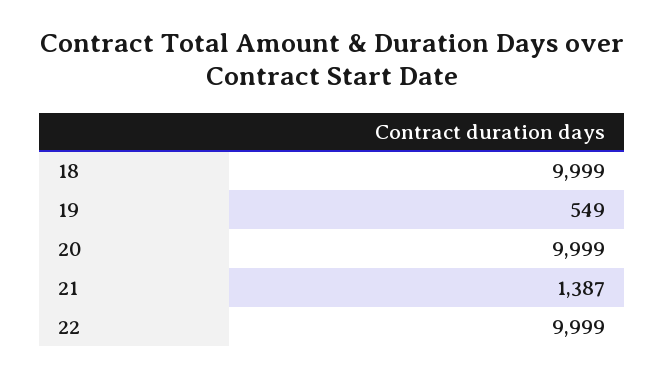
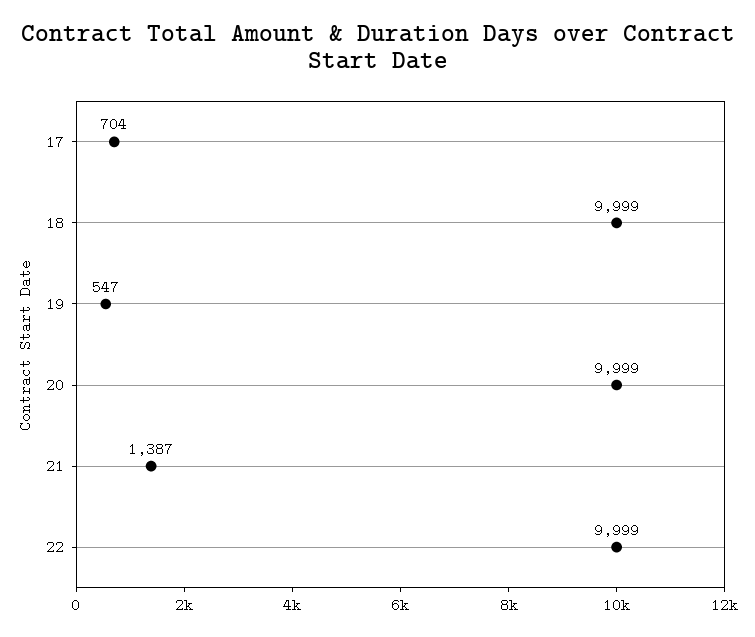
  {
    "18": 9999,
-   "19": 549,
+   "19": 547,
    "20": 9999,
    "21": 1387,
-   "22": 9999
+   "22": 9999,
+   "17": 704
  }

